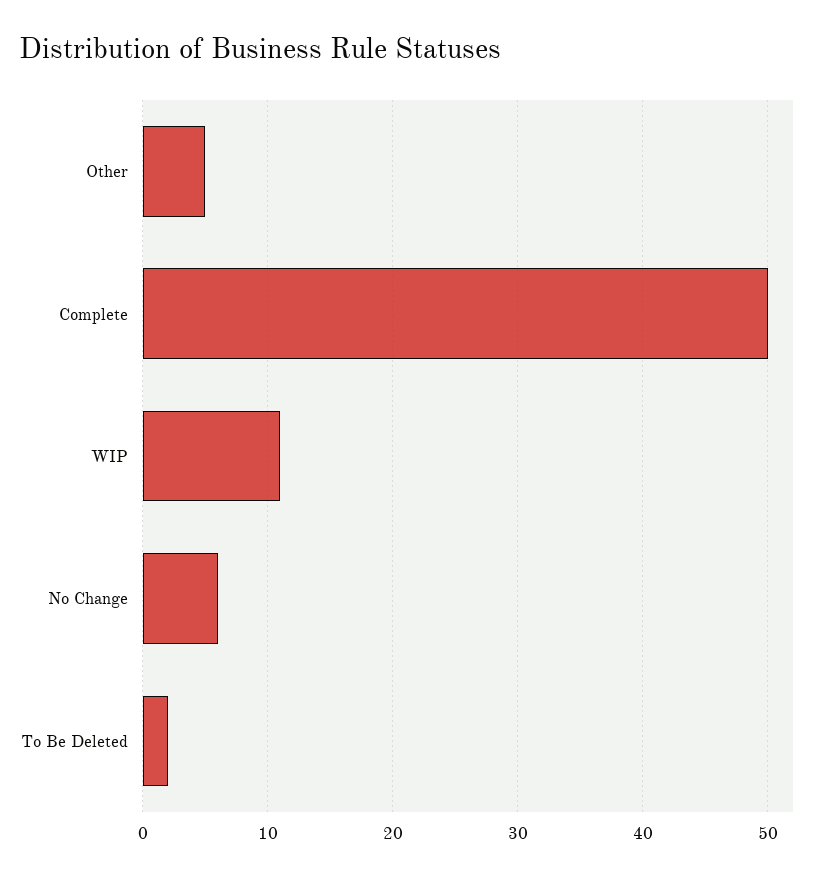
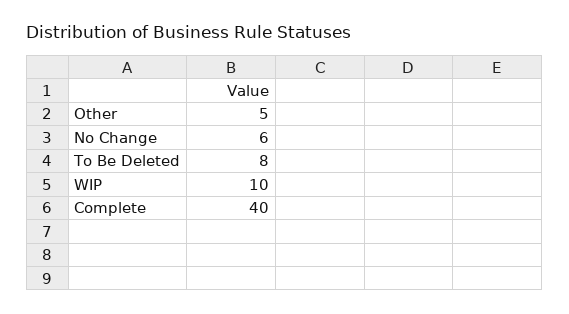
  {
    "Other": 5,
-   "Complete": 50,
+   "Complete": 40,
-   "WIP": 11,
+   "WIP": 10,
    "No Change": 6,
-   "To Be Deleted": 2
+   "To Be Deleted": 8
  }

